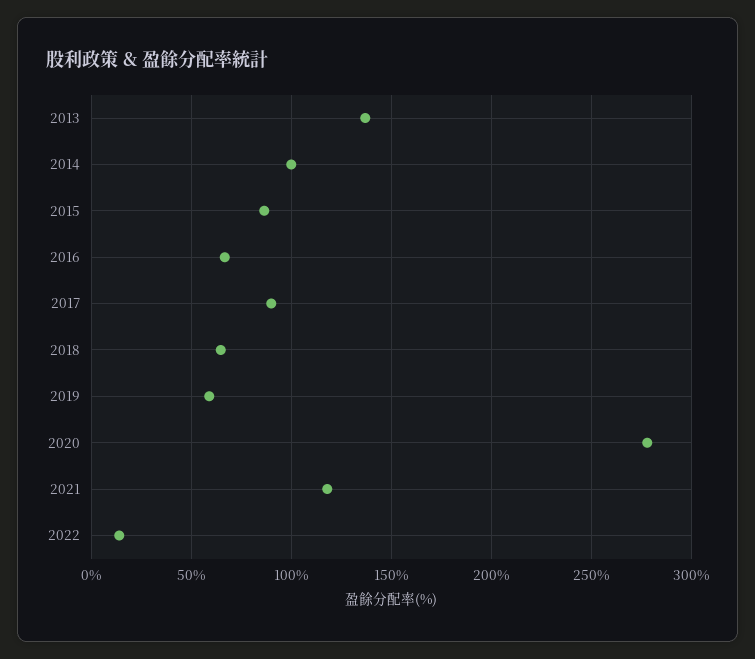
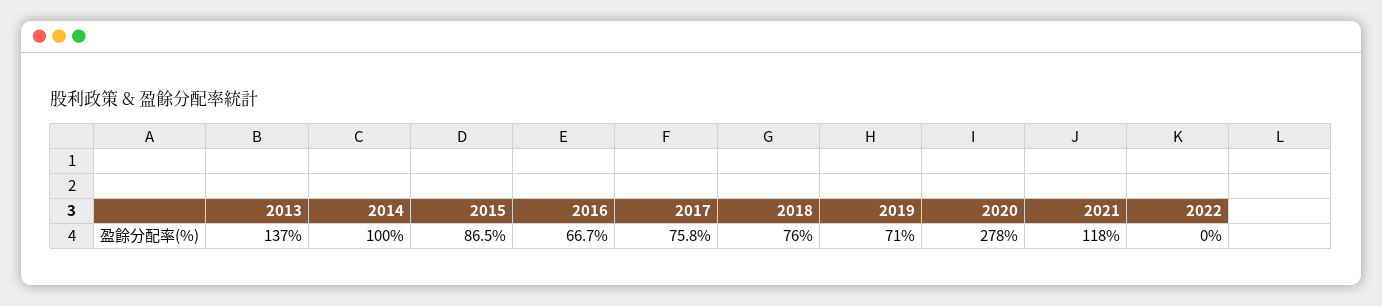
  {
    "2013": 137,
    "2014": 100,
    "2015": 86.5,
    "2016": 66.7,
-   "2017": 90,
+   "2017": 75.8,
-   "2018": 65,
+   "2018": 76,
-   "2019": 60,
+   "2019": 71,
    "2020": 278,
    "2021": 118,
-   "2022": 15
+   "2022": 0
  }

